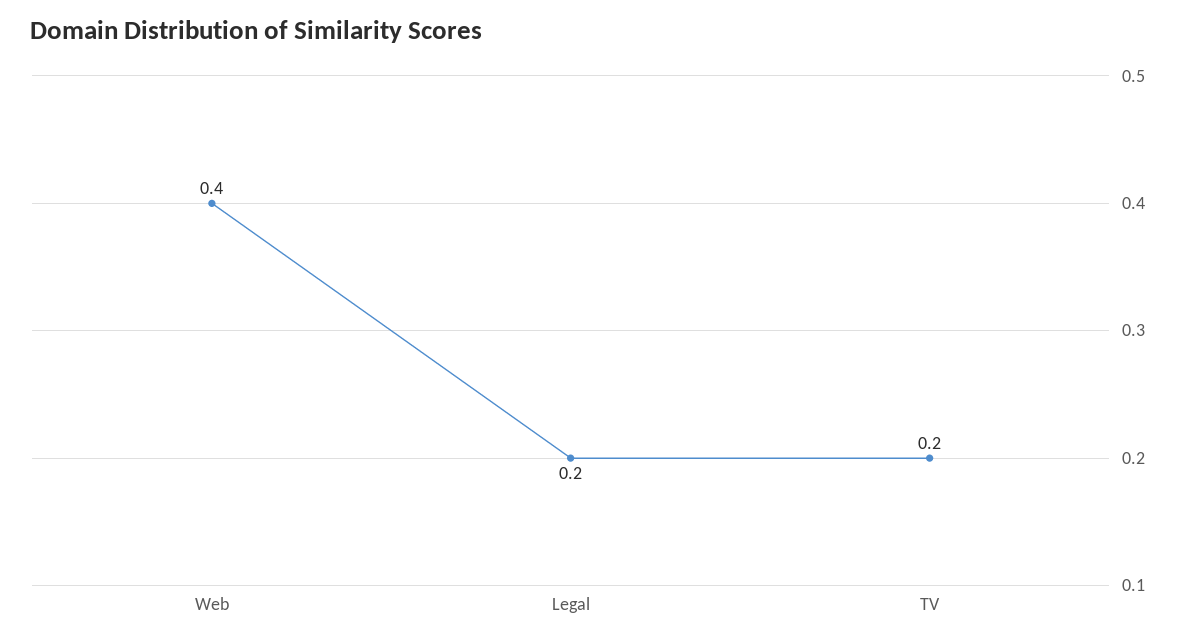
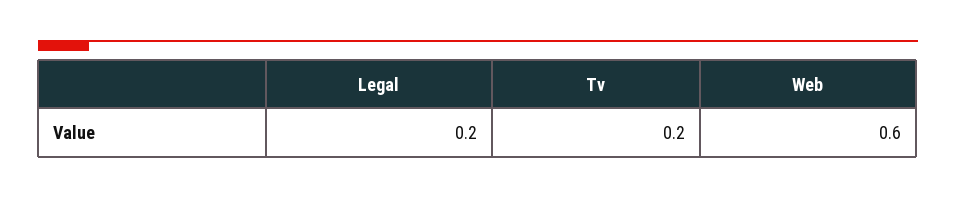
  {
-   "Web": 0.4,
+   "Web": 0.6,
    "Legal": 0.2,
    "TV": 0.2
  }

